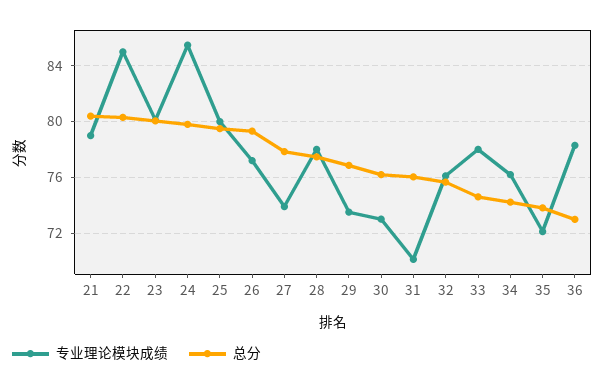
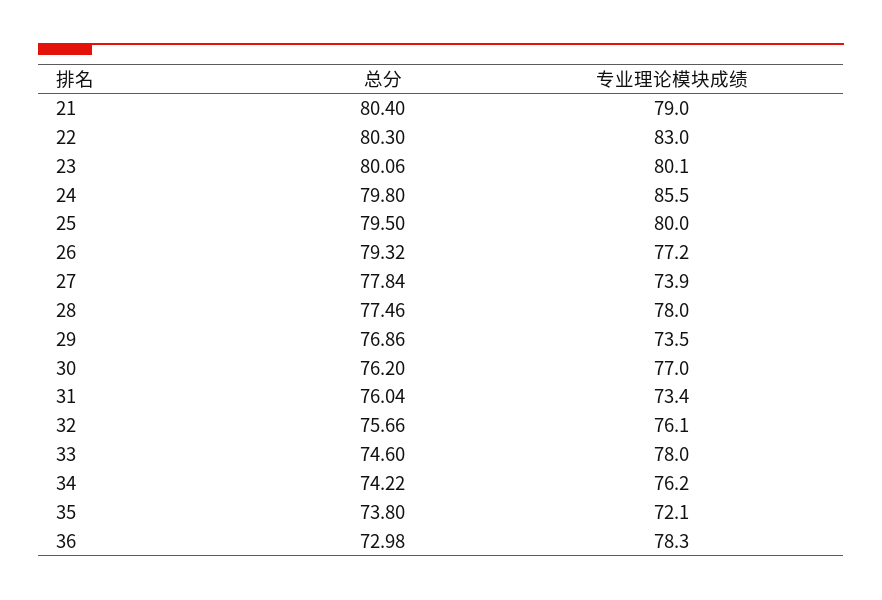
  {
    "专业理论模块成绩": {
      "21": 79,
-     "22": 85,
+     "22": 83,
      "23": 80.1,
      "24": 85.5,
      "25": 80,
      "26": 77.2,
      "27": 73.9,
      "28": 78,
      "29": 73.5,
-     "30": 73,
+     "30": 77,
-     "31": 70,
+     "31": 73.4,
      "32": 76.1,
      "33": 78,
      "34": 76.2,
      "35": 72.1,
      "36": 78.3
    },
    "总分": {
      "21": 80.4,
      "22": 80.3,
      "23": 80.06,
      "24": 79.8,
      "25": 79.5,
      "26": 79.32,
      "27": 77.84,
      "28": 77.46,
      "29": 76.86,
      "30": 76.2,
      "31": 76.04,
      "32": 75.66,
      "33": 74.6,
      "34": 74.22,
      "35": 73.8,
      "36": 72.98
    }
  }

